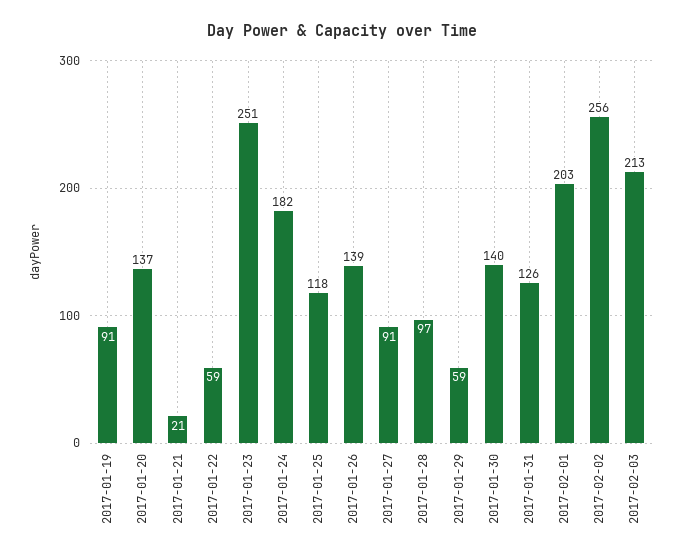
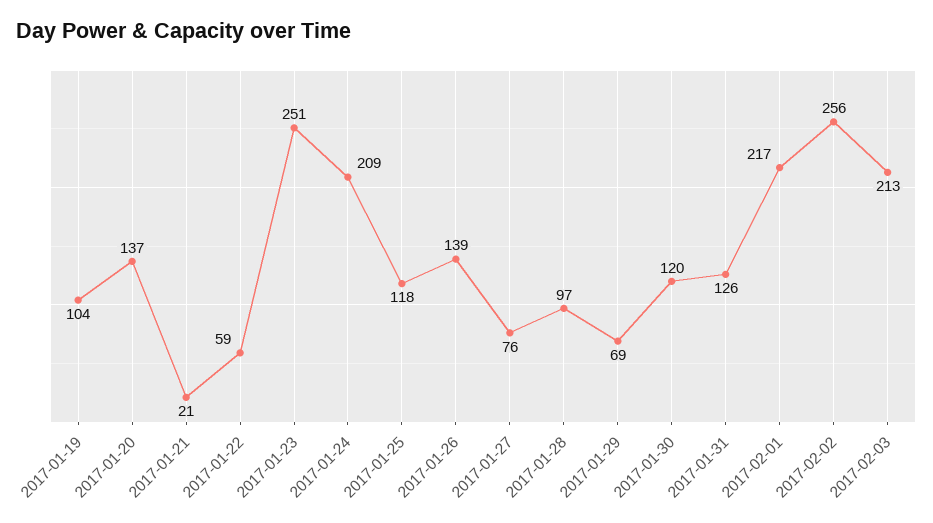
  {
-   "2017-01-19": 91,
+   "2017-01-19": 104,
    "2017-01-20": 137,
    "2017-01-21": 21,
    "2017-01-22": 59,
    "2017-01-23": 251,
-   "2017-01-24": 182,
+   "2017-01-24": 209,
    "2017-01-25": 118,
    "2017-01-26": 139,
-   "2017-01-27": 91,
+   "2017-01-27": 76,
    "2017-01-28": 97,
-   "2017-01-29": 59,
+   "2017-01-29": 69,
-   "2017-01-30": 140,
+   "2017-01-30": 120,
    "2017-01-31": 126,
-   "2017-02-01": 203,
+   "2017-02-01": 217,
    "2017-02-02": 256,
    "2017-02-03": 213
  }

